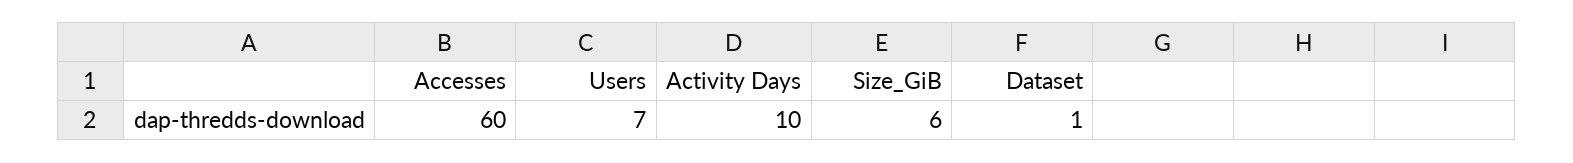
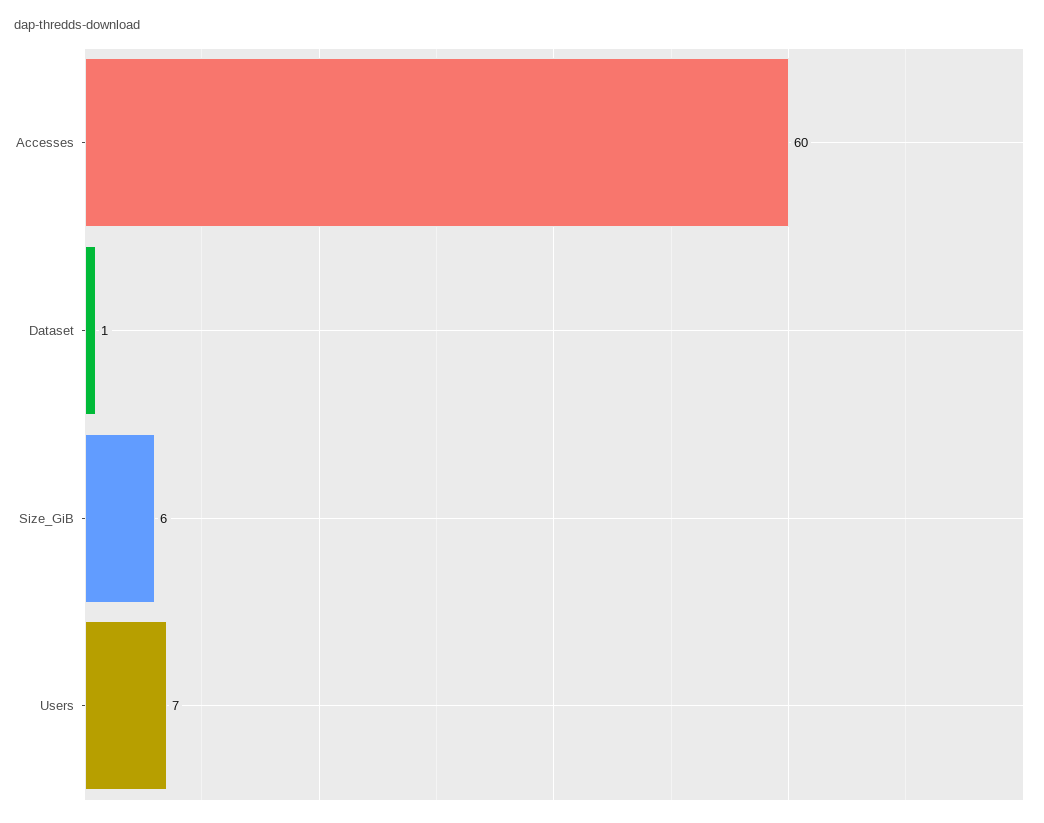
  {
    "Accesses": 60,
    "Users": 7,
-   "Activity Days": 10,
    "Size_GiB": 6,
    "Dataset": 1
  }

